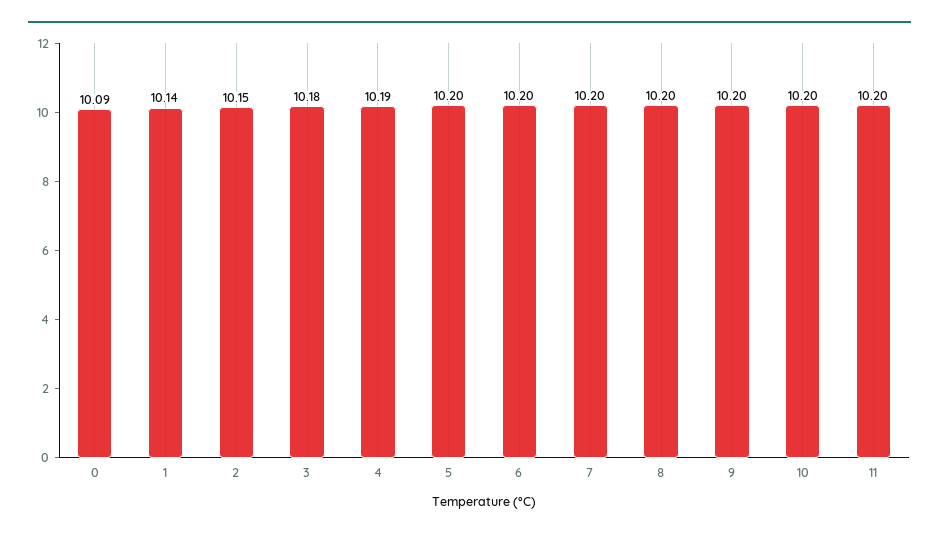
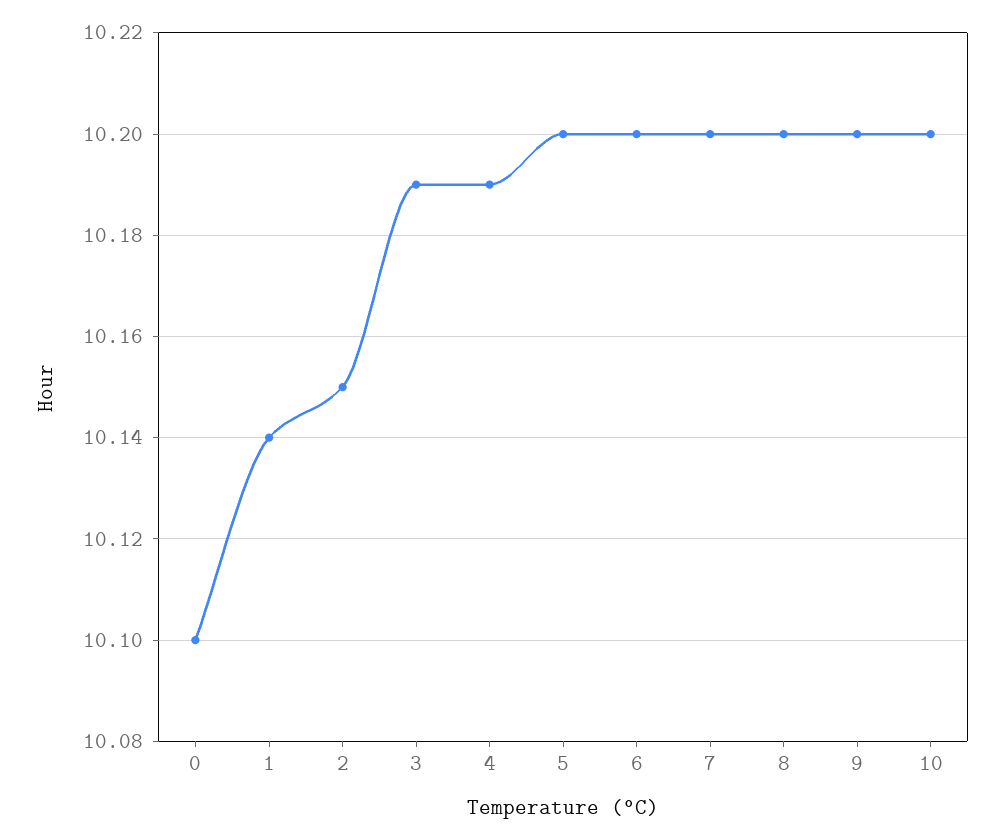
  {
-   "0": 10.09,
+   "0": 10.1,
    "1": 10.14,
    "2": 10.15,
-   "3": 10.18,
+   "3": 10.19,
    "4": 10.19,
    "5": 10.2,
    "6": 10.2,
    "7": 10.2,
    "8": 10.2,
    "9": 10.2,
-   "10": 10.2,
+   "10": 10.2
-   "11": 10.2
  }

